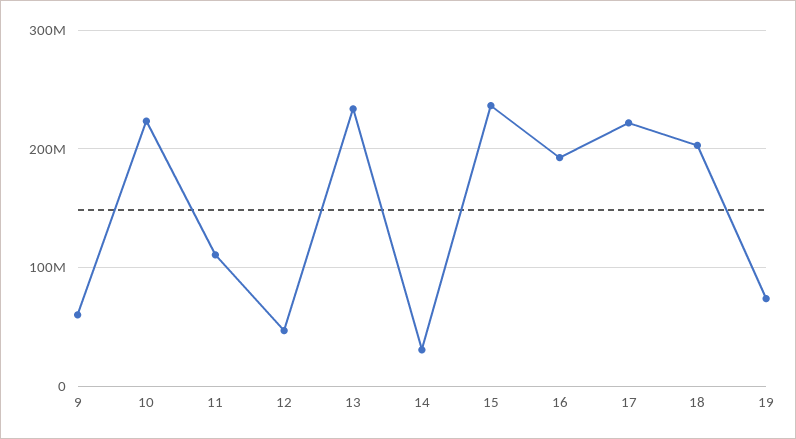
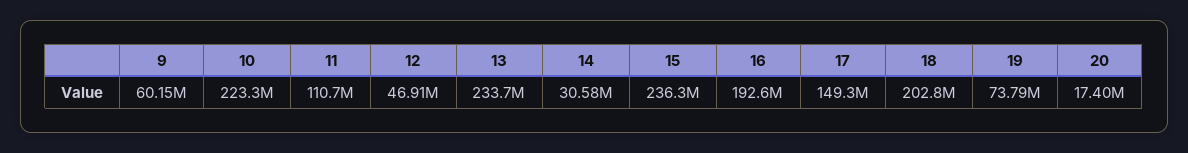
  {
    "9": 60150000,
    "10": 223300000,
    "11": 110700000,
    "12": 46910000,
    "13": 233700000,
    "14": 30580000,
    "15": 236300000,
    "16": 192600000,
-   "17": 220000000,
+   "17": 149300000,
    "18": 202800000,
-   "19": 73790000
+   "19": 73790000,
+   "20": 17400000
  }

